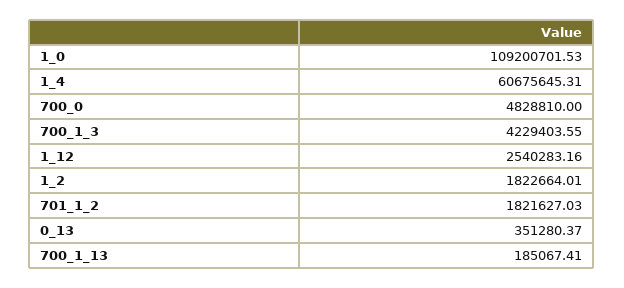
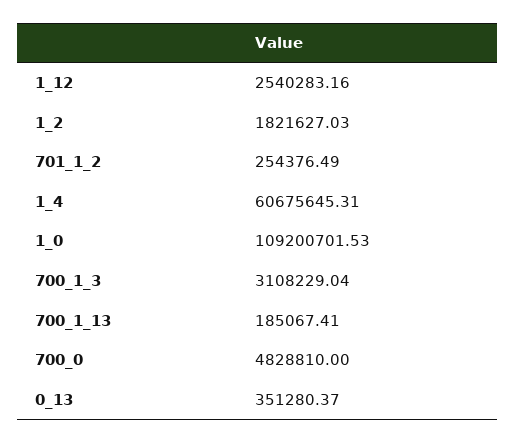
  {
    "1_0": 109200701.53,
    "1_4": 60675645.31,
    "700_0": 4828810,
-   "700_1_3": 4229403.55,
+   "700_1_3": 3108229.04,
    "1_12": 2540283.16,
-   "1_2": 1822664.01,
+   "1_2": 1821627.03,
-   "701_1_2": 1821627.03,
+   "701_1_2": 254376.49,
    "0_13": 351280.37,
    "700_1_13": 185067.41
  }

